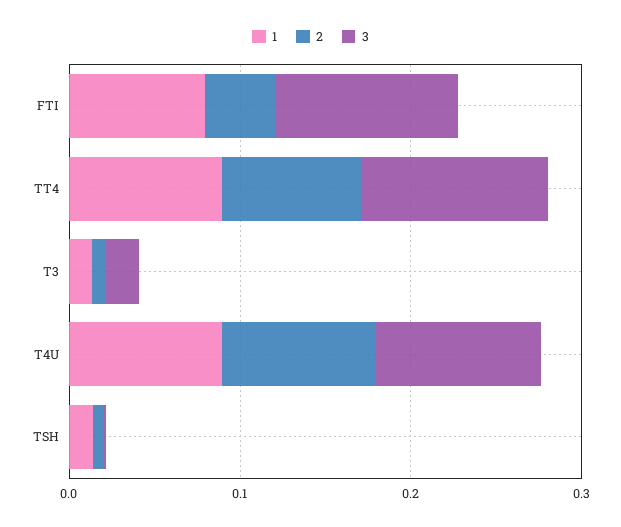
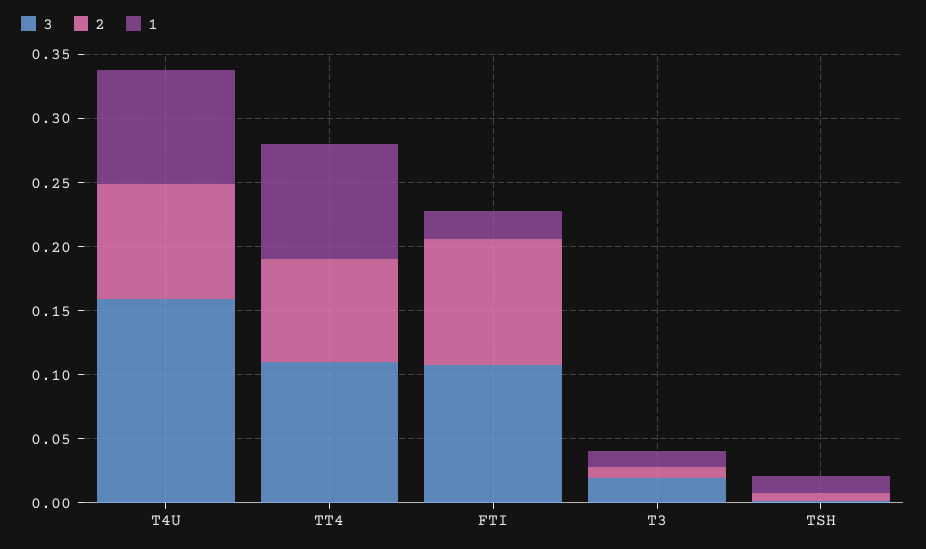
  {
    "1": {
-     "FTI": 0.08,
+     "FTI": 0.02,
      "TT4": 0.09,
      "T3": 0.01,
      "T4U": 0.09,
      "TSH": 0.01
    },
    "2": {
-     "FTI": 0.04,
+     "FTI": 0.1,
      "TT4": 0.08,
      "T3": 0.01,
      "T4U": 0.09,
      "TSH": 0.01
    },
    "3": {
      "FTI": 0.11,
      "TT4": 0.11,
      "T3": 0.02,
-     "T4U": 0.1,
+     "T4U": 0.16,
      "TSH": 0
    }
  }

